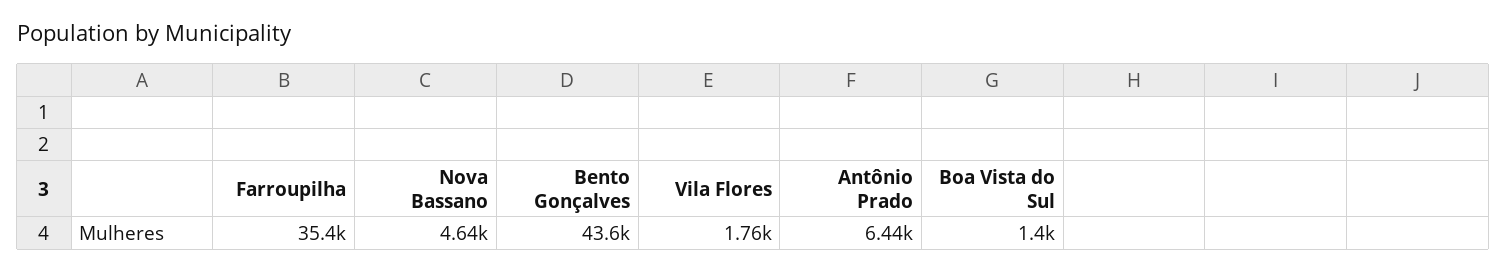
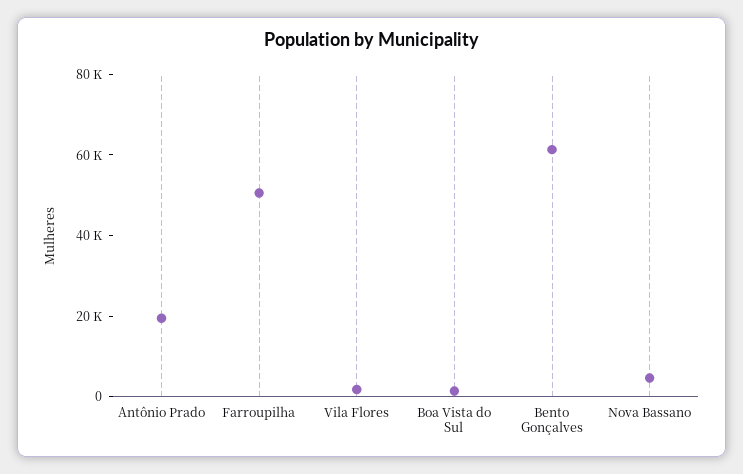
  {
-   "Farroupilha": 35400,
+   "Farroupilha": 50000,
    "Nova Bassano": 4640,
-   "Bento Gonçalves": 43600,
+   "Bento Gonçalves": 60000,
    "Vila Flores": 1760,
-   "Antônio Prado": 6440,
+   "Antônio Prado": 20000,
    "Boa Vista do Sul": 1400
  }

